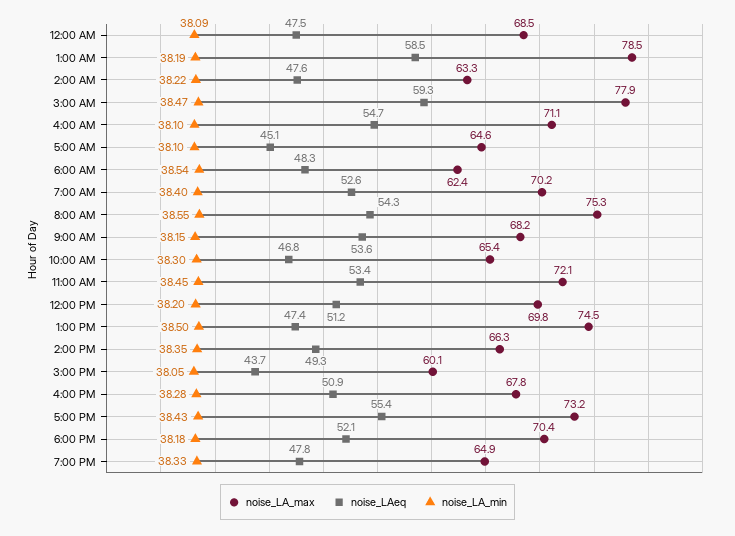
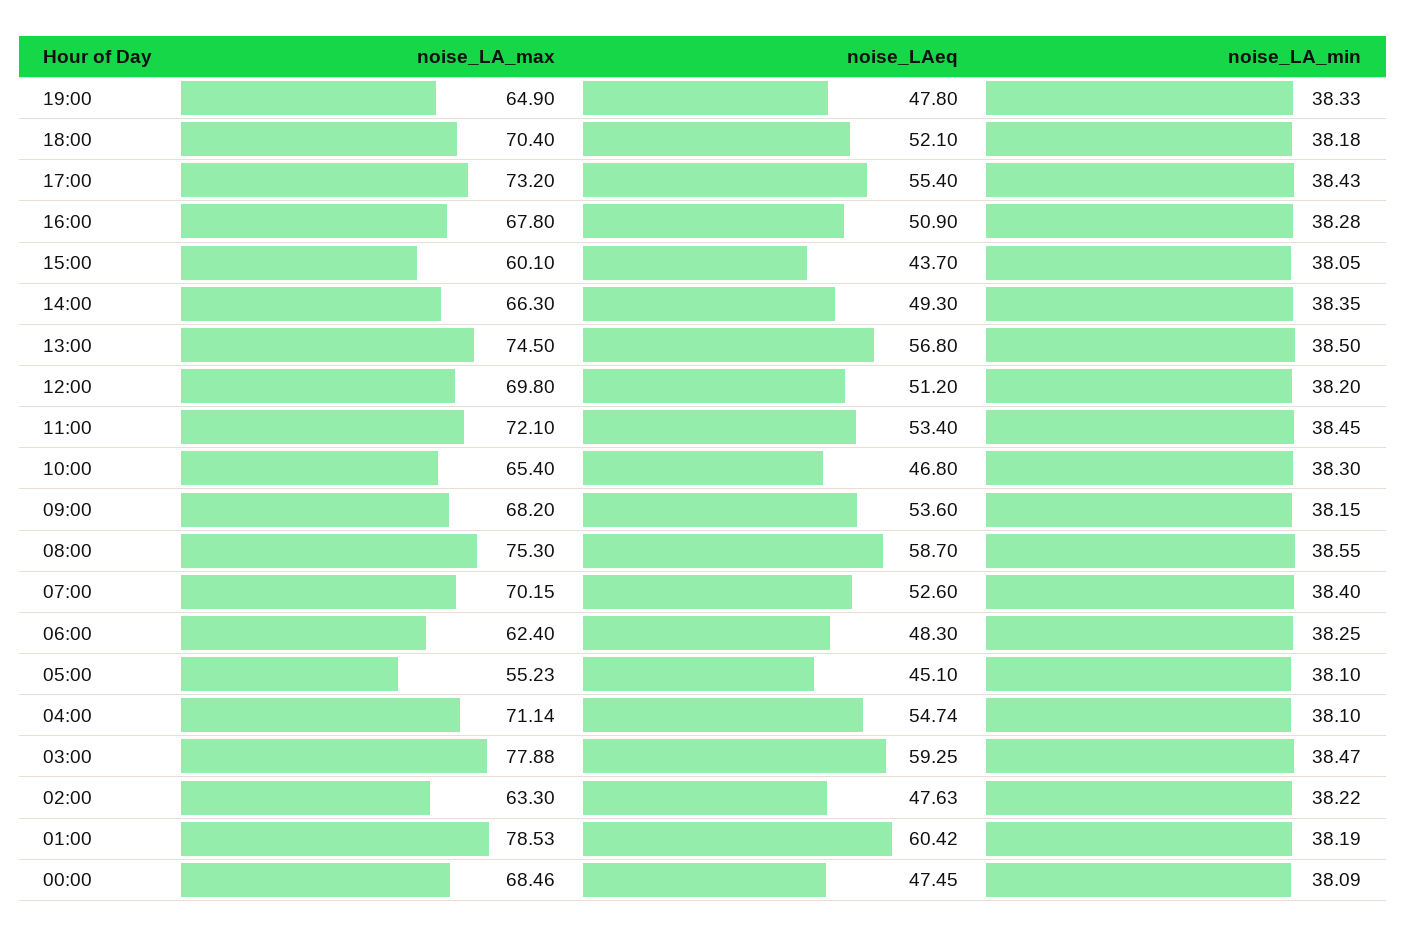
  {
    "noise_LA_max": {
      "12:00 AM": 68.46,
      "1:00 AM": 78.53,
      "2:00 AM": 63.3,
      "3:00 AM": 77.88,
      "4:00 AM": 71.14,
-     "5:00 AM": 64.6,
+     "5:00 AM": 55.23,
      "6:00 AM": 62.4,
      "7:00 AM": 70.15,
      "8:00 AM": 75.3,
      "9:00 AM": 68.2,
      "10:00 AM": 65.4,
      "11:00 AM": 72.1,
      "12:00 PM": 69.8,
      "1:00 PM": 74.5,
      "2:00 PM": 66.3,
      "3:00 PM": 60.1,
      "4:00 PM": 67.8,
      "5:00 PM": 73.2,
      "6:00 PM": 70.4,
      "7:00 PM": 64.9
    },
    "noise_LAeq": {
      "12:00 AM": 47.45,
-     "1:00 AM": 58.5,
+     "1:00 AM": 60.42,
      "2:00 AM": 47.63,
      "3:00 AM": 59.25,
      "4:00 AM": 54.74,
      "5:00 AM": 45.1,
      "6:00 AM": 48.3,
      "7:00 AM": 52.6,
-     "8:00 AM": 54.3,
+     "8:00 AM": 58.7,
      "9:00 AM": 53.6,
      "10:00 AM": 46.8,
      "11:00 AM": 53.4,
      "12:00 PM": 51.2,
-     "1:00 PM": 47.4,
+     "1:00 PM": 56.8,
      "2:00 PM": 49.3,
      "3:00 PM": 43.7,
      "4:00 PM": 50.9,
      "5:00 PM": 55.4,
      "6:00 PM": 52.1,
      "7:00 PM": 47.8
    },
    "noise_LA_min": {
      "12:00 AM": 38.09,
      "1:00 AM": 38.19,
      "2:00 AM": 38.22,
      "3:00 AM": 38.47,
      "4:00 AM": 38.1,
      "5:00 AM": 38.1,
-     "6:00 AM": 38.54,
+     "6:00 AM": 38.25,
      "7:00 AM": 38.4,
      "8:00 AM": 38.55,
      "9:00 AM": 38.15,
      "10:00 AM": 38.3,
      "11:00 AM": 38.45,
      "12:00 PM": 38.2,
      "1:00 PM": 38.5,
      "2:00 PM": 38.35,
      "3:00 PM": 38.05,
      "4:00 PM": 38.28,
      "5:00 PM": 38.43,
      "6:00 PM": 38.18,
      "7:00 PM": 38.33
    }
  }

